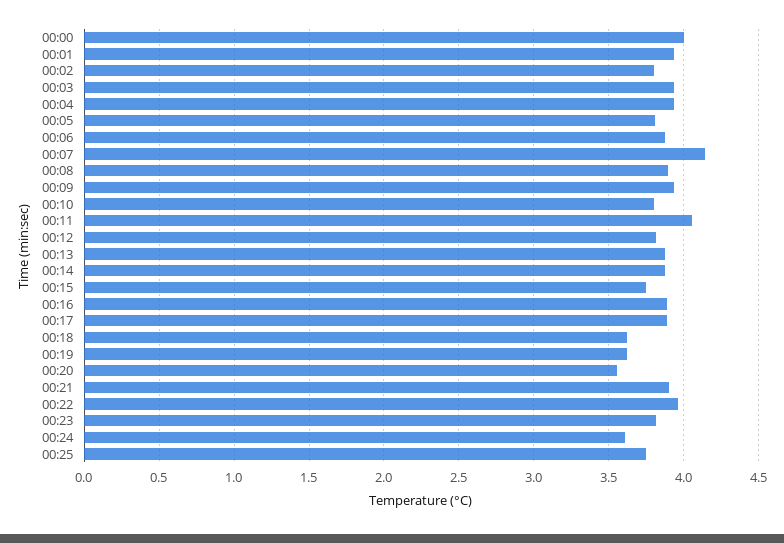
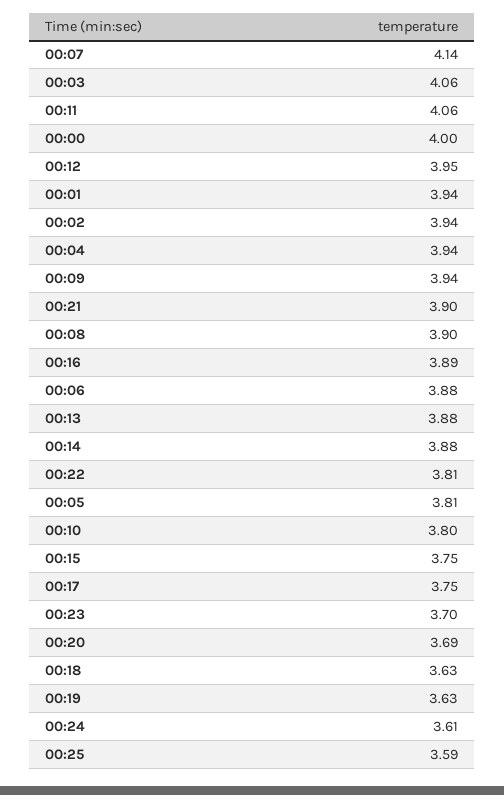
  {
    "00:00": 4,
    "00:01": 3.94,
-   "00:02": 3.8,
+   "00:02": 3.94,
-   "00:03": 3.95,
+   "00:03": 4.06,
    "00:04": 3.94,
    "00:05": 3.81,
    "00:06": 3.88,
    "00:07": 4.14,
    "00:08": 3.9,
    "00:09": 3.94,
    "00:10": 3.8,
    "00:11": 4.06,
-   "00:12": 3.8,
+   "00:12": 3.95,
    "00:13": 3.88,
    "00:14": 3.88,
    "00:15": 3.75,
    "00:16": 3.89,
-   "00:17": 3.9,
+   "00:17": 3.75,
    "00:18": 3.63,
    "00:19": 3.63,
-   "00:20": 3.55,
+   "00:20": 3.69,
    "00:21": 3.9,
-   "00:22": 3.95,
+   "00:22": 3.81,
-   "00:23": 3.8,
+   "00:23": 3.7,
    "00:24": 3.61,
-   "00:25": 3.75
+   "00:25": 3.59
  }

